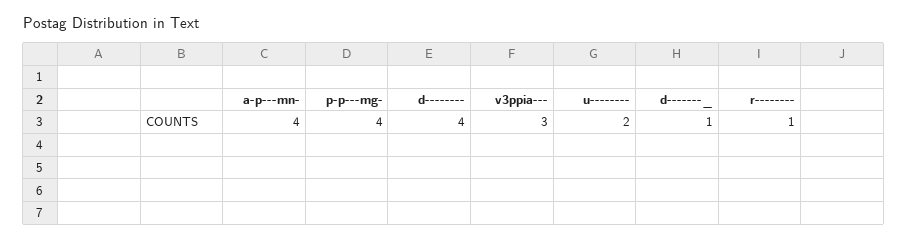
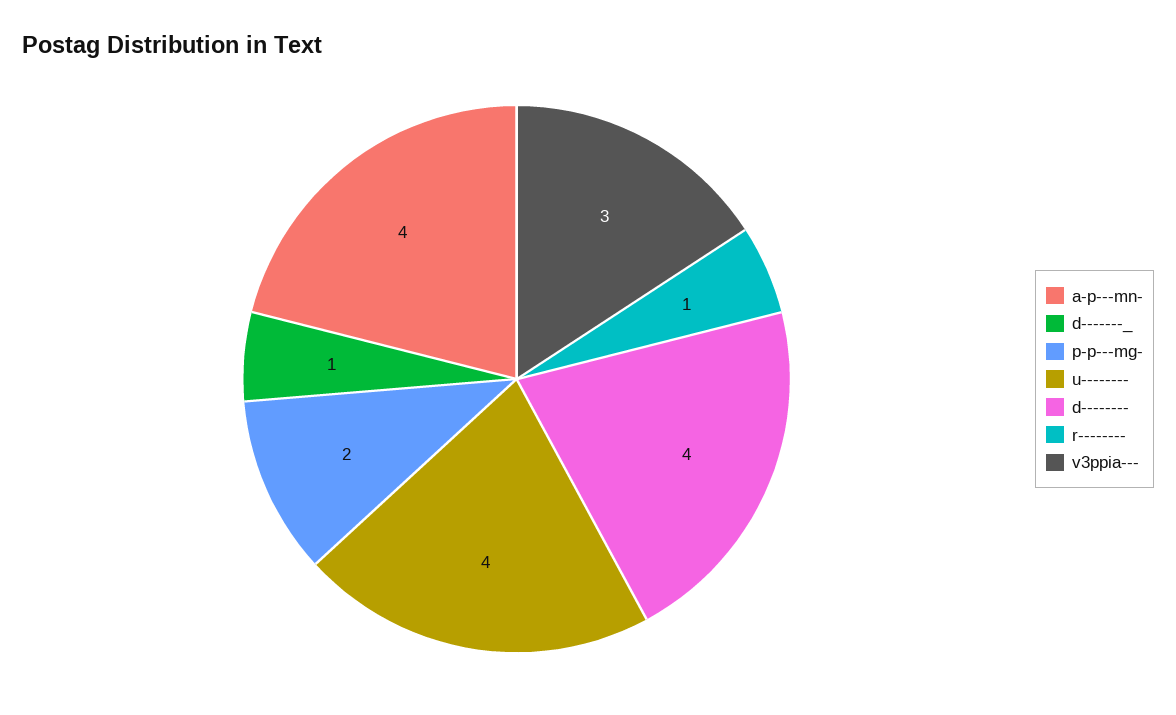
  {
    "a-p---mn-": 4,
-   "p-p---mg-": 4,
+   "p-p---mg-": 2,
    "d--------": 4,
    "v3ppia---": 3,
-   "u--------": 2,
+   "u--------": 4,
    "d-------_": 1,
    "r--------": 1
  }

